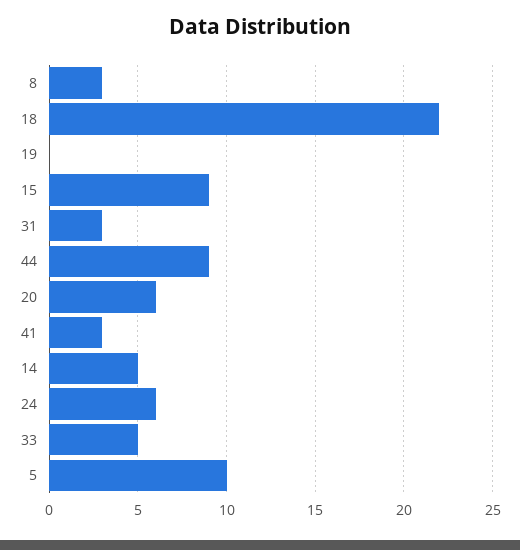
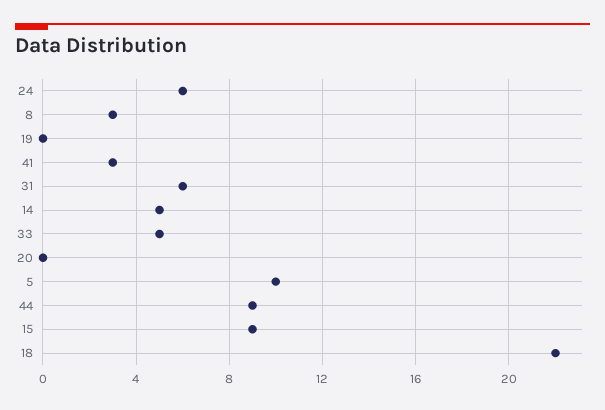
  {
    "8": 3,
    "18": 22,
    "19": 0,
    "15": 9,
-   "31": 3,
+   "31": 6,
    "44": 9,
-   "20": 6,
+   "20": 0,
    "41": 3,
    "14": 5,
    "24": 6,
    "33": 5,
    "5": 10
  }

